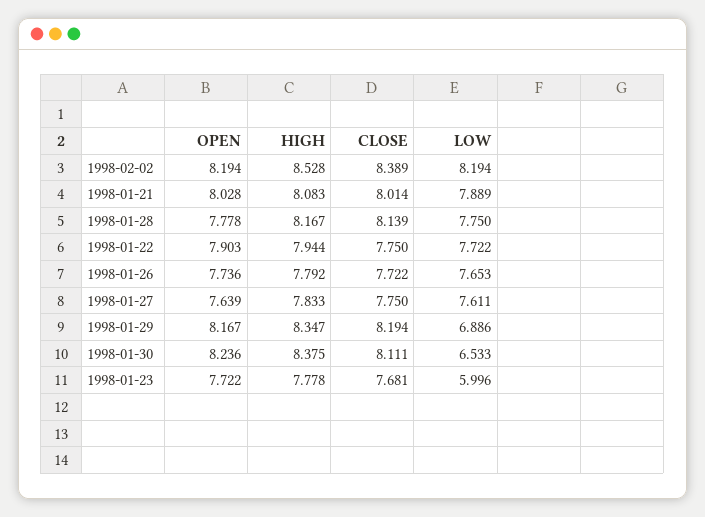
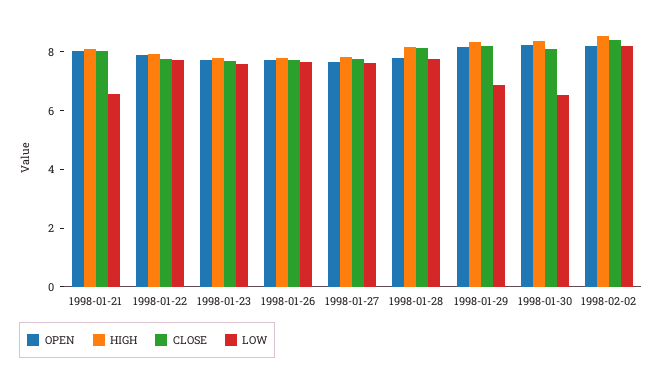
  {
    "OPEN": {
      "1998-02-02": 8.194,
      "1998-01-21": 8.028,
      "1998-01-28": 7.778,
      "1998-01-22": 7.903,
      "1998-01-26": 7.736,
      "1998-01-27": 7.639,
      "1998-01-29": 8.167,
      "1998-01-30": 8.236,
      "1998-01-23": 7.722
    },
    "HIGH": {
      "1998-02-02": 8.528,
      "1998-01-21": 8.083,
      "1998-01-28": 8.167,
      "1998-01-22": 7.944,
      "1998-01-26": 7.792,
      "1998-01-27": 7.833,
      "1998-01-29": 8.347,
      "1998-01-30": 8.375,
      "1998-01-23": 7.778
    },
    "CLOSE": {
      "1998-02-02": 8.389,
      "1998-01-21": 8.014,
      "1998-01-28": 8.139,
      "1998-01-22": 7.75,
      "1998-01-26": 7.722,
      "1998-01-27": 7.75,
      "1998-01-29": 8.194,
      "1998-01-30": 8.111,
      "1998-01-23": 7.681
    },
    "LOW": {
      "1998-02-02": 8.194,
-     "1998-01-21": 7.889,
+     "1998-01-21": 6.5,
      "1998-01-28": 7.75,
      "1998-01-22": 7.722,
      "1998-01-26": 7.653,
      "1998-01-27": 7.611,
      "1998-01-29": 6.886,
      "1998-01-30": 6.533,
-     "1998-01-23": 5.996
+     "1998-01-23": 7.5
    }
  }

